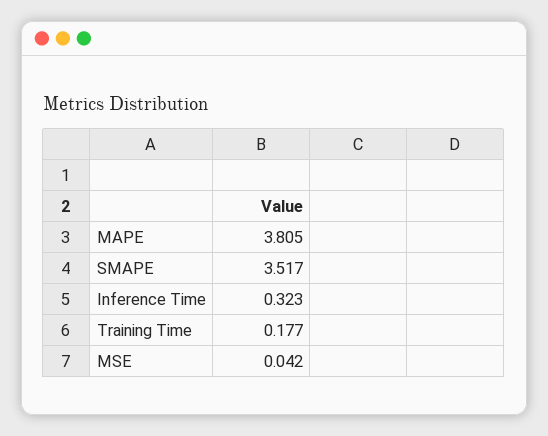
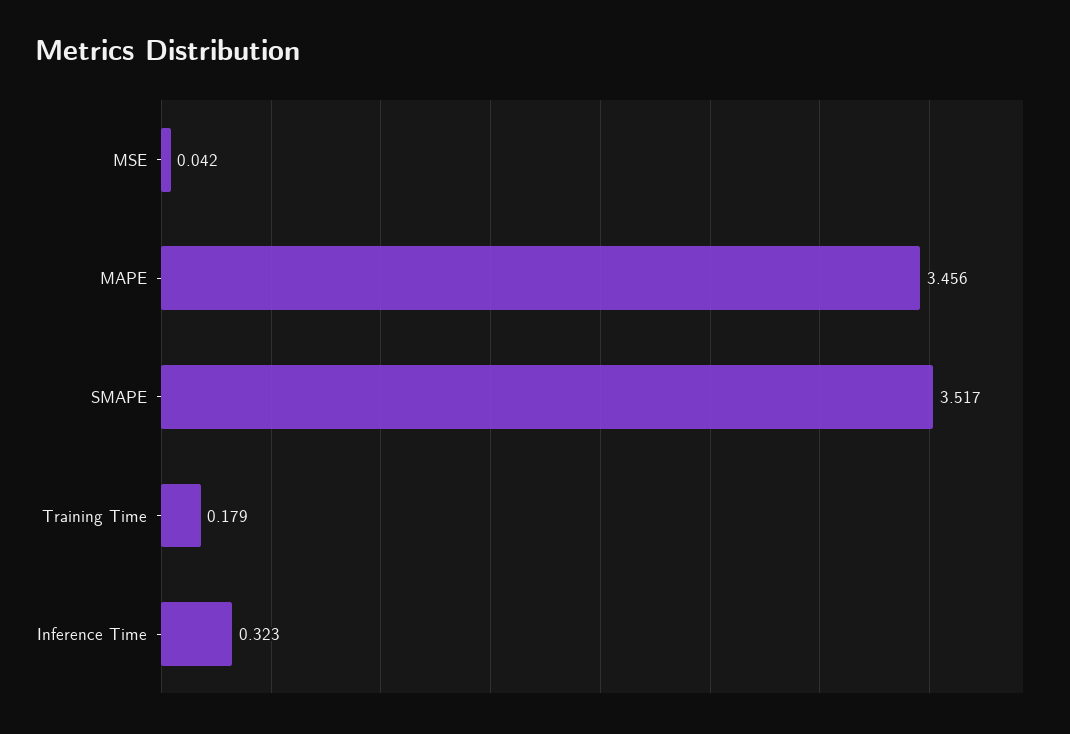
  {
-   "MAPE": 3.805,
+   "MAPE": 3.456,
    "SMAPE": 3.517,
    "Inference Time": 0.323,
-   "Training Time": 0.177,
+   "Training Time": 0.179,
    "MSE": 0.042
  }

